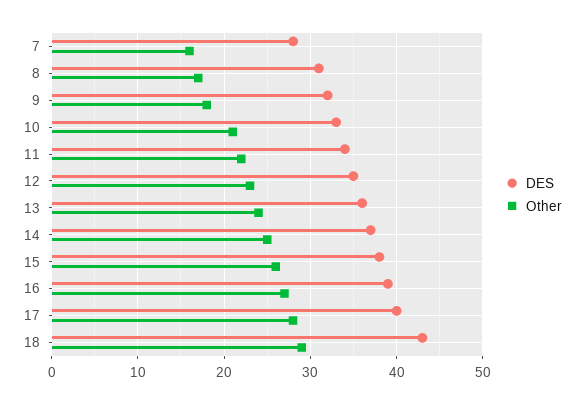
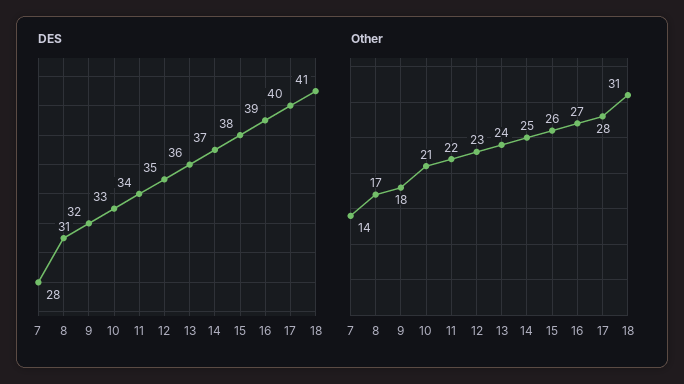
  {
    "DES": {
      "7": 28,
      "8": 31,
      "9": 32,
      "10": 33,
      "11": 34,
      "12": 35,
      "13": 36,
      "14": 37,
      "15": 38,
      "16": 39,
      "17": 40,
-     "18": 43
+     "18": 41
    },
    "Other": {
-     "7": 16,
+     "7": 14,
      "8": 17,
      "9": 18,
      "10": 21,
      "11": 22,
      "12": 23,
      "13": 24,
      "14": 25,
      "15": 26,
      "16": 27,
      "17": 28,
-     "18": 29
+     "18": 31
    }
  }

